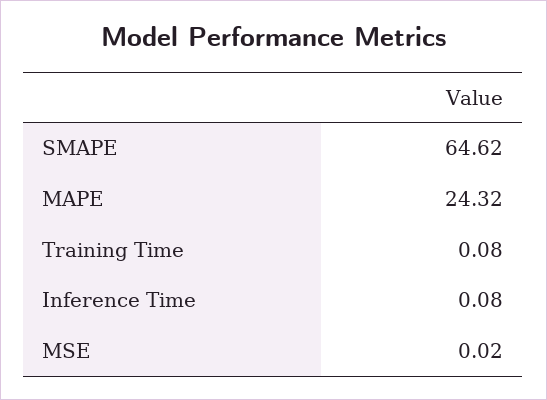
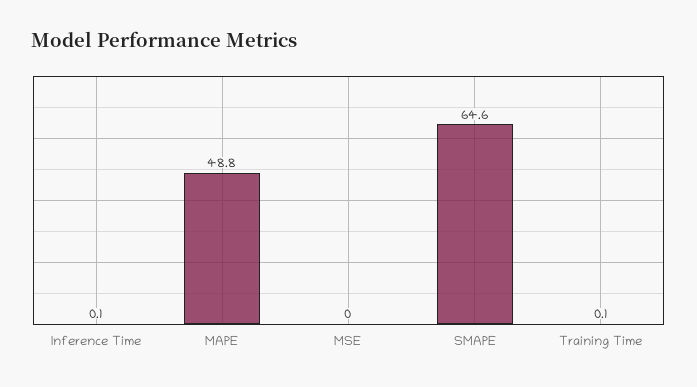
  {
    "SMAPE": 64.62,
-   "MAPE": 24.32,
+   "MAPE": 48.8,
    "Training Time": 0.08,
    "Inference Time": 0.08,
    "MSE": 0.02
  }

